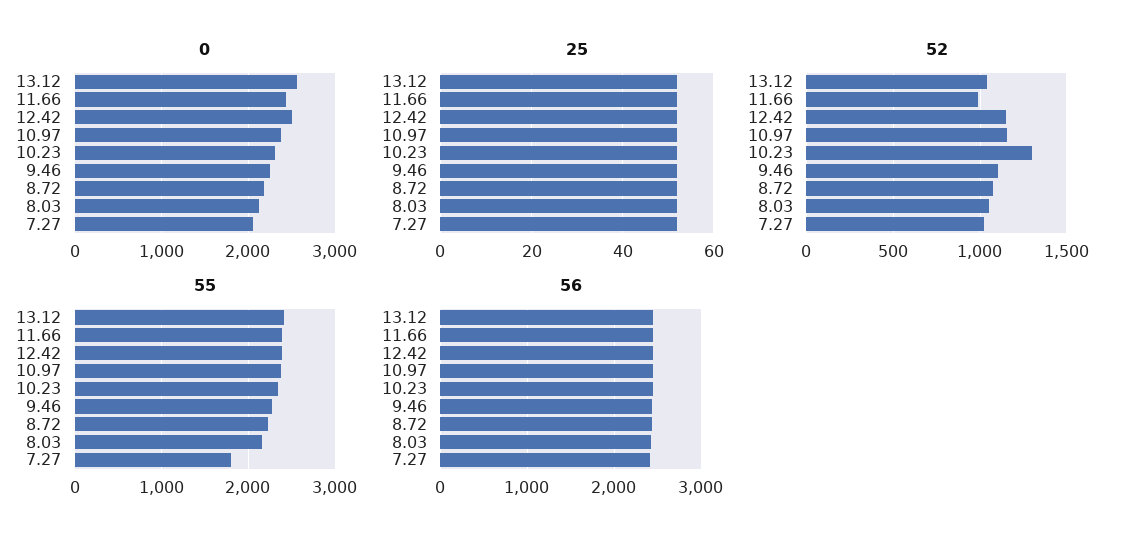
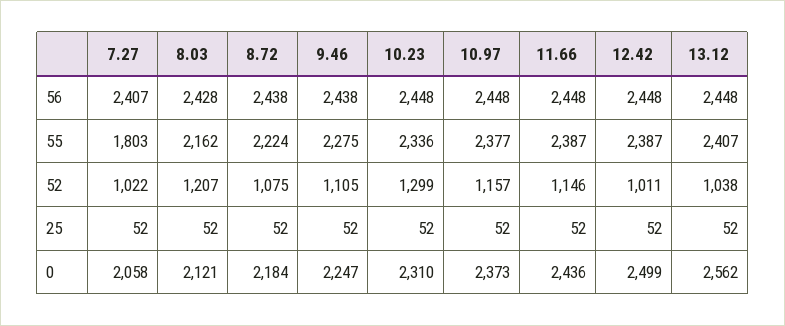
  {
    "0": {
      "13.12": 2562,
      "11.66": 2436,
      "12.42": 2499,
      "10.97": 2373,
      "10.23": 2310,
      "9.46": 2247,
      "8.72": 2184,
      "8.03": 2121,
      "7.27": 2058
    },
    "25": {
      "13.12": 52,
      "11.66": 52,
      "12.42": 52,
      "10.97": 52,
      "10.23": 52,
      "9.46": 52,
      "8.72": 52,
      "8.03": 52,
      "7.27": 52
    },
    "52": {
      "13.12": 1038,
-     "11.66": 1000,
+     "11.66": 1146,
-     "12.42": 1150,
+     "12.42": 1011,
      "10.97": 1157,
      "10.23": 1299,
      "9.46": 1105,
      "8.72": 1075,
-     "8.03": 1050,
+     "8.03": 1207,
      "7.27": 1022
    },
    "55": {
      "13.12": 2407,
      "11.66": 2387,
      "12.42": 2387,
      "10.97": 2377,
      "10.23": 2336,
      "9.46": 2275,
      "8.72": 2224,
      "8.03": 2162,
      "7.27": 1803
    },
    "56": {
      "13.12": 2448,
      "11.66": 2448,
      "12.42": 2448,
      "10.97": 2448,
      "10.23": 2448,
      "9.46": 2438,
      "8.72": 2438,
      "8.03": 2428,
      "7.27": 2407
    }
  }

